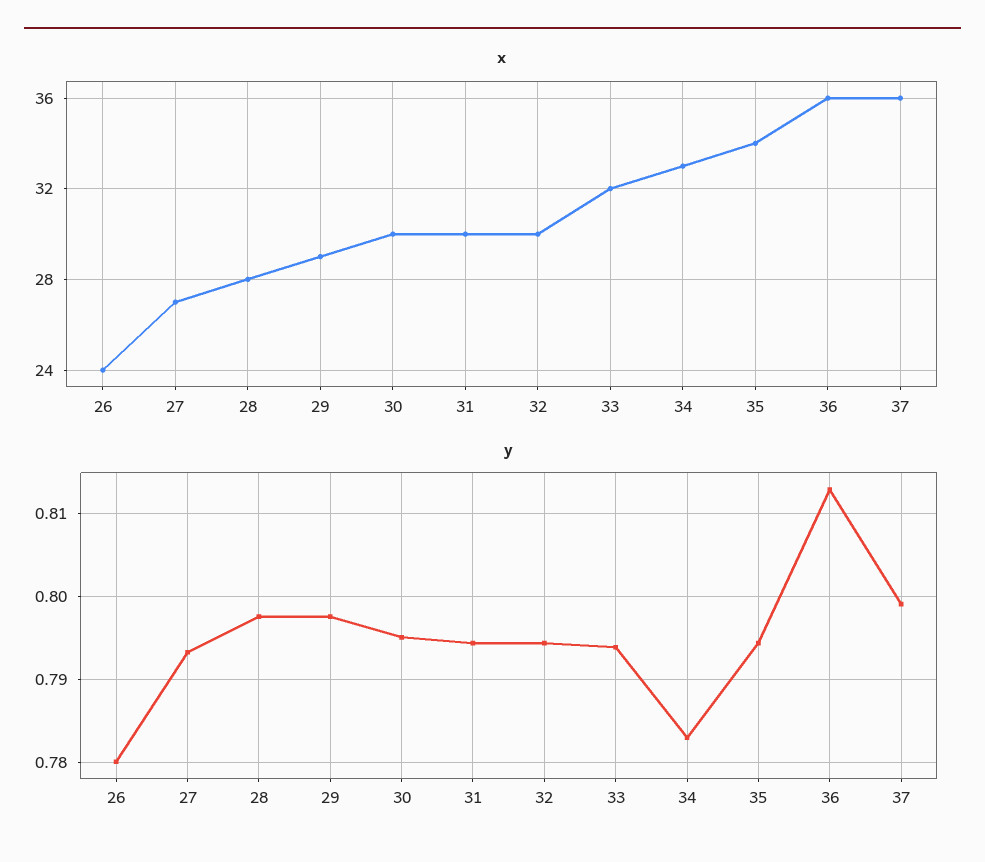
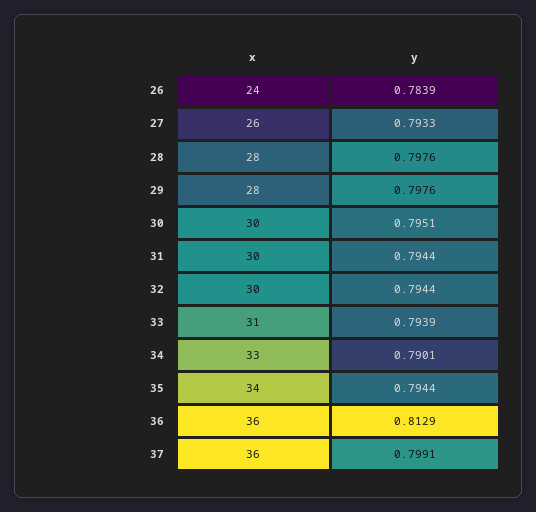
  {
    "x": {
      "26": 24,
-     "27": 27,
+     "27": 26,
      "28": 28,
-     "29": 29,
+     "29": 28,
      "30": 30,
      "31": 30,
      "32": 30,
-     "33": 32,
+     "33": 31,
      "34": 33,
      "35": 34,
      "36": 36,
      "37": 36
    },
    "y": {
-     "26": 0.78,
+     "26": 0.7839,
      "27": 0.7933,
      "28": 0.7976,
      "29": 0.7976,
      "30": 0.7951,
      "31": 0.7944,
      "32": 0.7944,
      "33": 0.7939,
-     "34": 0.783,
+     "34": 0.7901,
      "35": 0.7944,
      "36": 0.8129,
      "37": 0.7991
    }
  }

